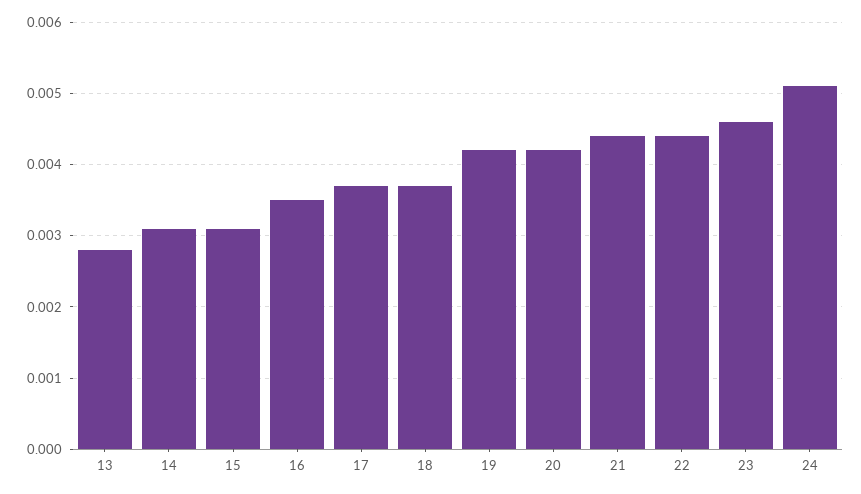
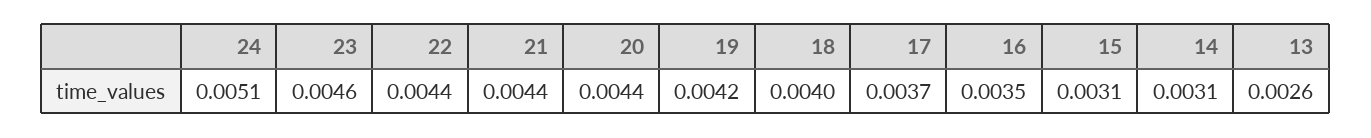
  {
-   "13": 0.0028,
+   "13": 0.0026,
    "14": 0.0031,
    "15": 0.0031,
    "16": 0.0035,
    "17": 0.0037,
-   "18": 0.0037,
+   "18": 0.004,
    "19": 0.0042,
-   "20": 0.0042,
+   "20": 0.0044,
    "21": 0.0044,
    "22": 0.0044,
    "23": 0.0046,
    "24": 0.0051
  }

